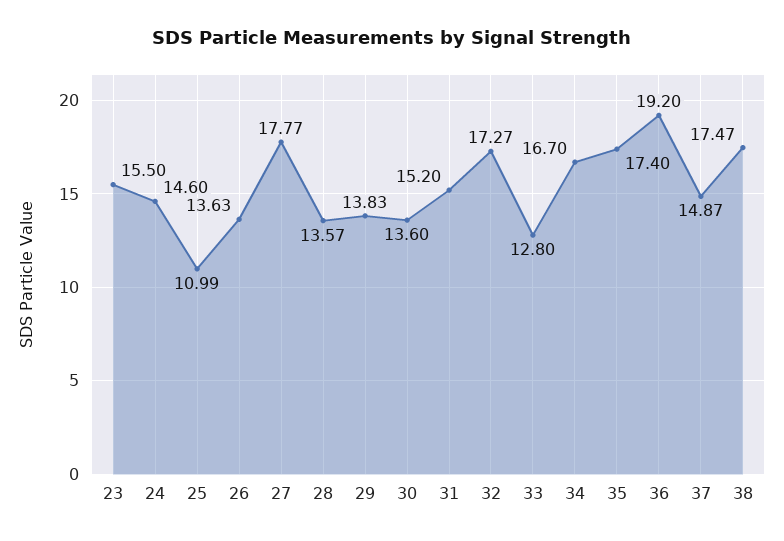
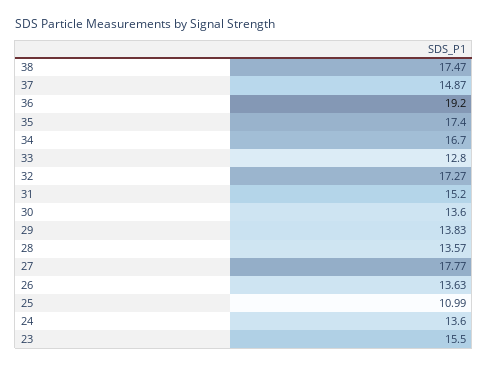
  {
    "23": 15.5,
-   "24": 14.6,
+   "24": 13.6,
    "25": 10.99,
    "26": 13.63,
    "27": 17.77,
    "28": 13.57,
    "29": 13.83,
    "30": 13.6,
    "31": 15.2,
    "32": 17.27,
    "33": 12.8,
    "34": 16.7,
    "35": 17.4,
    "36": 19.2,
    "37": 14.87,
    "38": 17.47
  }

